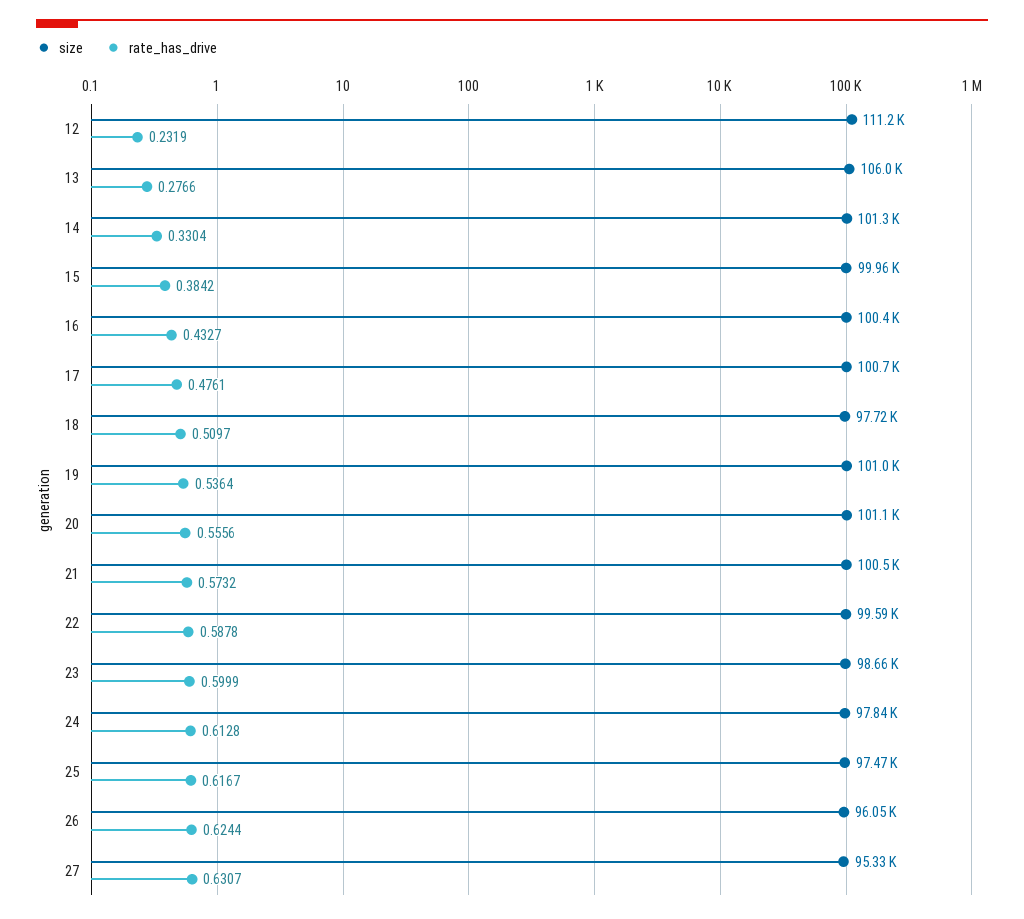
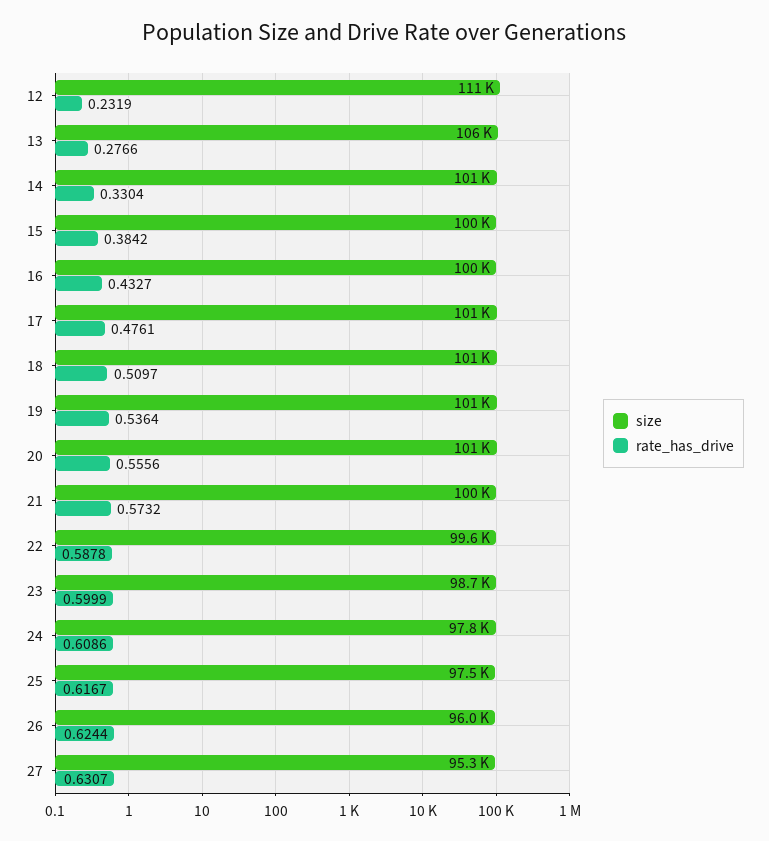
  {
    "size": {
      "12": 111200,
      "13": 106000,
      "14": 101300,
      "15": 99960,
      "16": 100400,
      "17": 100700,
-     "18": 97720,
+     "18": 101000,
      "19": 101000,
      "20": 101100,
      "21": 100500,
      "22": 99590,
      "23": 98660,
      "24": 97840,
      "25": 97470,
      "26": 96050,
      "27": 95330
    },
    "rate_has_drive": {
      "12": 0.2319,
      "13": 0.2766,
      "14": 0.3304,
      "15": 0.3842,
      "16": 0.4327,
      "17": 0.4761,
      "18": 0.5097,
      "19": 0.5364,
      "20": 0.5556,
      "21": 0.5732,
      "22": 0.5878,
      "23": 0.5999,
-     "24": 0.6128,
+     "24": 0.6086,
      "25": 0.6167,
      "26": 0.6244,
      "27": 0.6307
    }
  }

